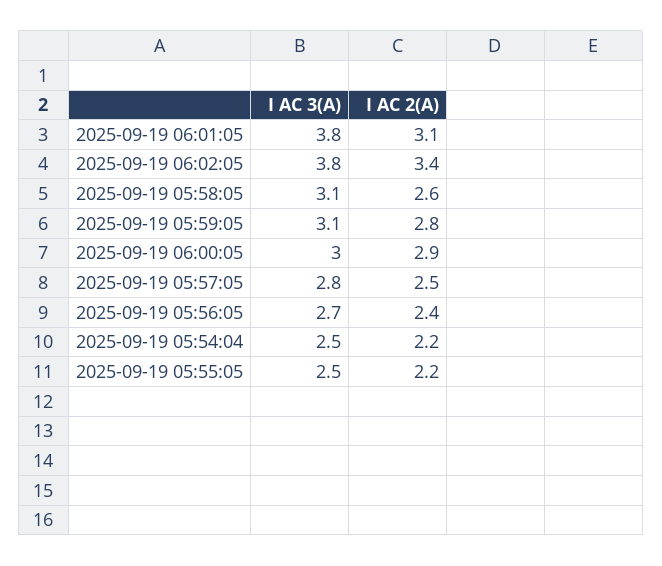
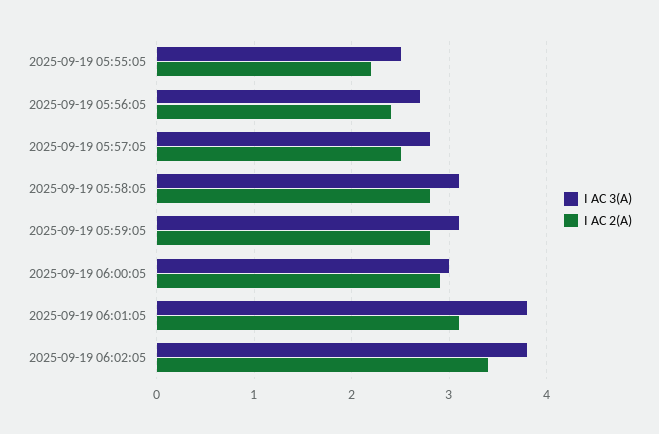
  {
    "I AC 3(A)": {
      "2025-09-19 06:01:05": 3.8,
      "2025-09-19 06:02:05": 3.8,
      "2025-09-19 05:58:05": 3.1,
      "2025-09-19 05:59:05": 3.1,
      "2025-09-19 06:00:05": 3,
      "2025-09-19 05:57:05": 2.8,
      "2025-09-19 05:56:05": 2.7,
-     "2025-09-19 05:54:04": 2.5,
      "2025-09-19 05:55:05": 2.5
    },
    "I AC 2(A)": {
      "2025-09-19 06:01:05": 3.1,
      "2025-09-19 06:02:05": 3.4,
-     "2025-09-19 05:58:05": 2.6,
+     "2025-09-19 05:58:05": 2.8,
      "2025-09-19 05:59:05": 2.8,
      "2025-09-19 06:00:05": 2.9,
      "2025-09-19 05:57:05": 2.5,
      "2025-09-19 05:56:05": 2.4,
-     "2025-09-19 05:54:04": 2.2,
      "2025-09-19 05:55:05": 2.2
    }
  }

